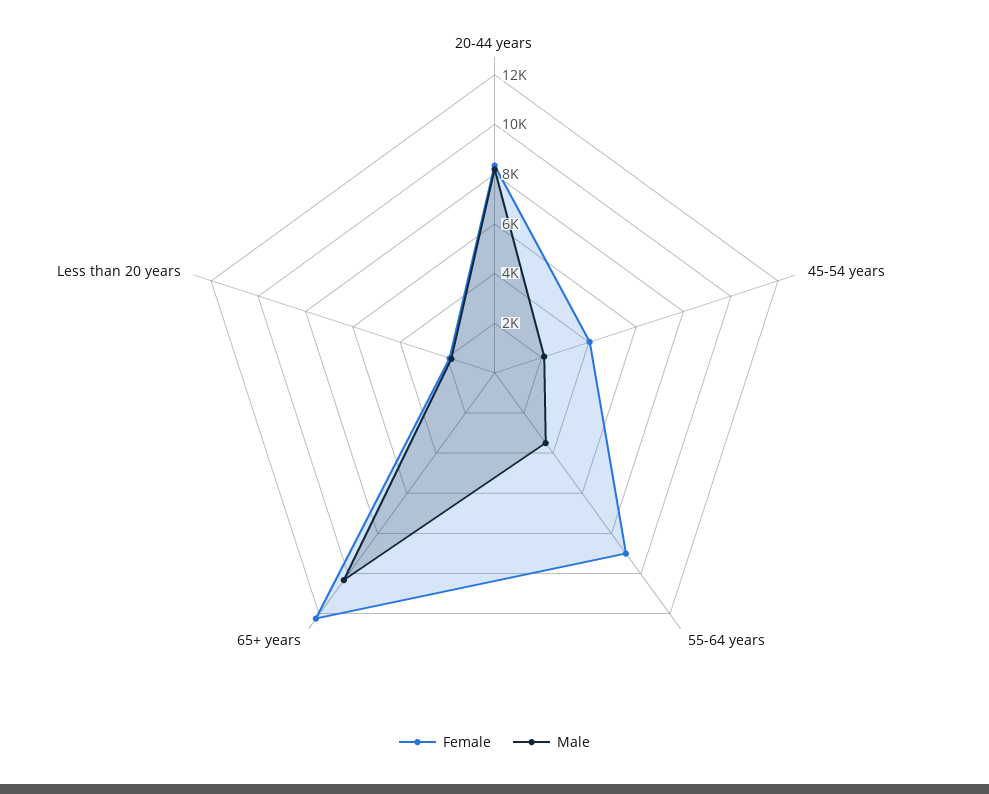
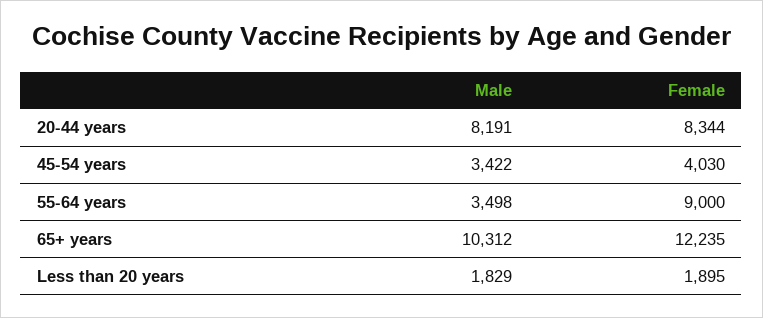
  {
    "Female": {
      "20-44 years": 8344,
      "45-54 years": 4030,
      "55-64 years": 9000,
      "65+ years": 12235,
      "Less than 20 years": 1895
    },
    "Male": {
      "20-44 years": 8191,
-     "45-54 years": 2000,
+     "45-54 years": 3422,
      "55-64 years": 3498,
      "65+ years": 10312,
      "Less than 20 years": 1829
    }
  }

